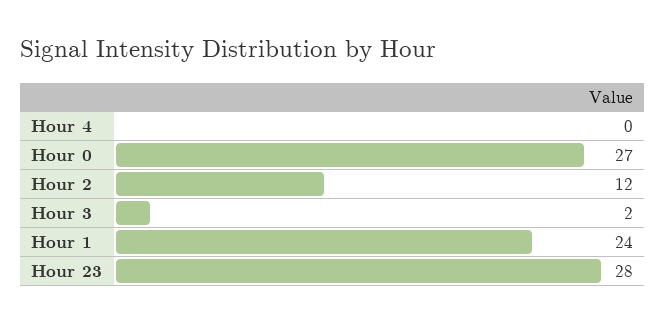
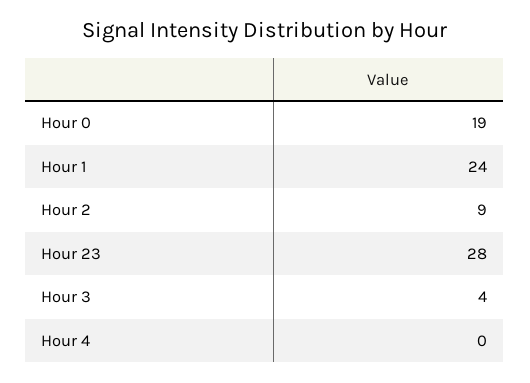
  {
    "Hour 4": 0,
-   "Hour 0": 27,
+   "Hour 0": 19,
-   "Hour 2": 12,
+   "Hour 2": 9,
-   "Hour 3": 2,
+   "Hour 3": 4,
    "Hour 1": 24,
    "Hour 23": 28
  }

